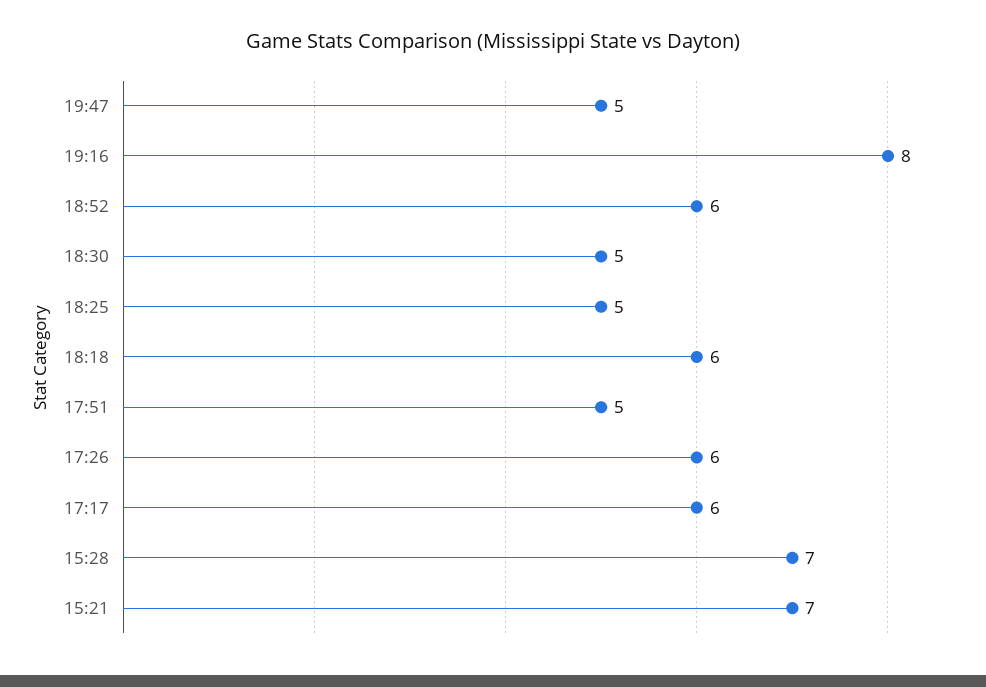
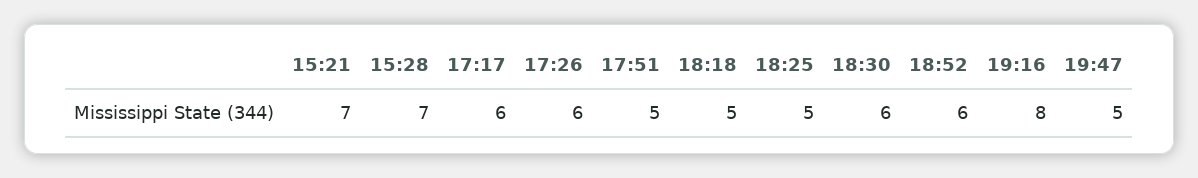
  {
    "19:47": 5,
    "19:16": 8,
    "18:52": 6,
-   "18:30": 5,
+   "18:30": 6,
    "18:25": 5,
-   "18:18": 6,
+   "18:18": 5,
    "17:51": 5,
    "17:26": 6,
    "17:17": 6,
    "15:28": 7,
    "15:21": 7
  }

